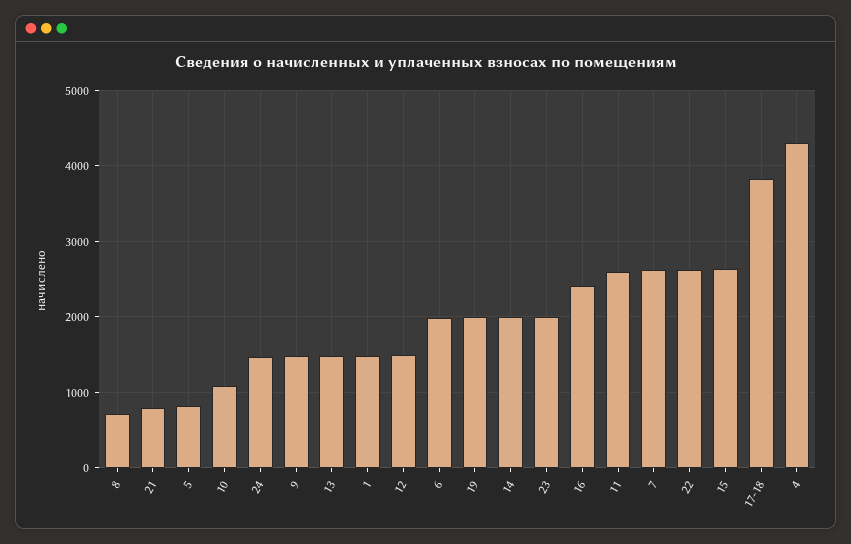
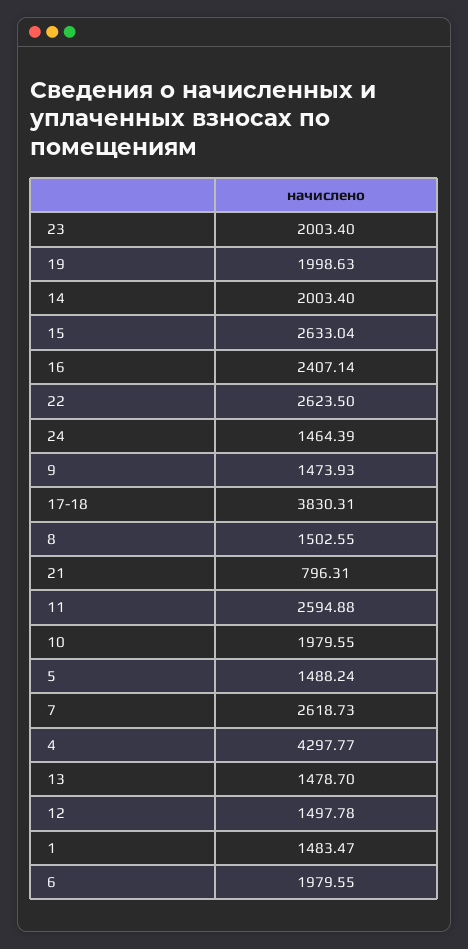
  {
-   "8": 700,
+   "8": 1502.55,
    "21": 796.31,
-   "5": 800,
+   "5": 1488.24,
-   "10": 1100,
+   "10": 1979.55,
    "24": 1464.39,
    "9": 1473.93,
    "13": 1478.7,
    "1": 1483.47,
    "12": 1497.78,
    "6": 1979.55,
    "19": 1998.63,
    "14": 2003.4,
    "23": 2003.4,
    "16": 2407.14,
    "11": 2594.88,
    "7": 2618.73,
    "22": 2623.5,
    "15": 2633.04,
    "17-18": 3830.31,
    "4": 4297.77
  }

